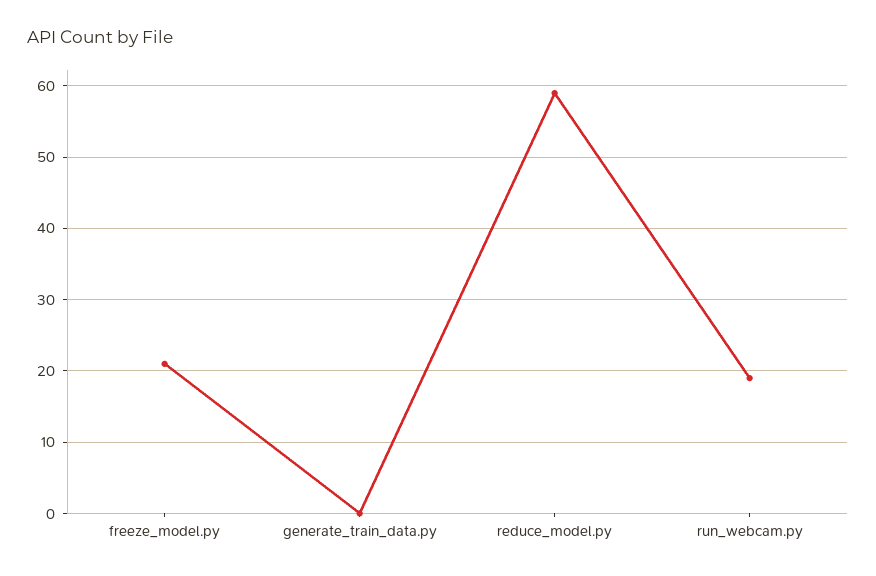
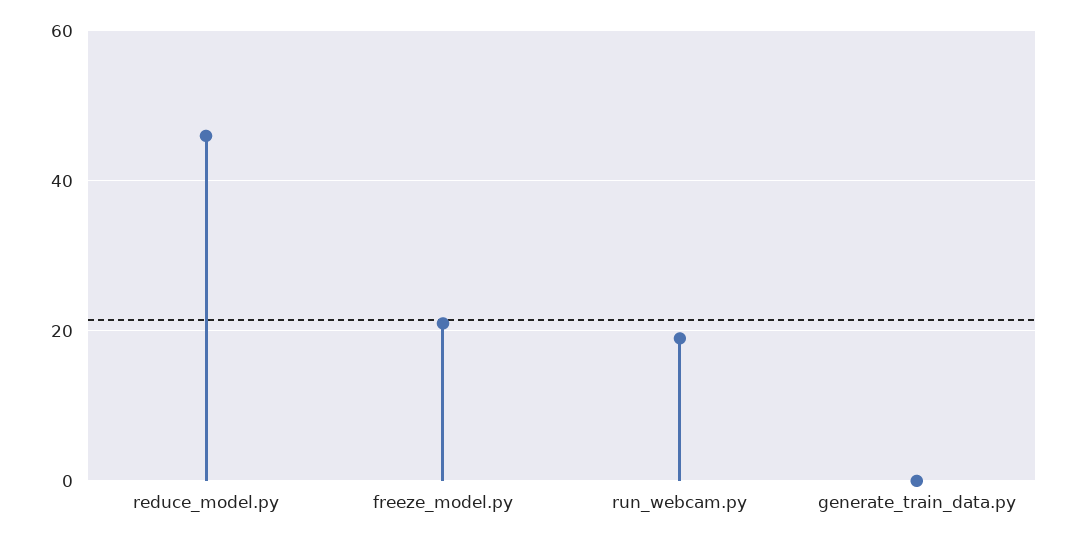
  {
    "freeze_model.py": 21,
    "generate_train_data.py": 0,
-   "reduce_model.py": 59,
+   "reduce_model.py": 45,
    "run_webcam.py": 19
  }

